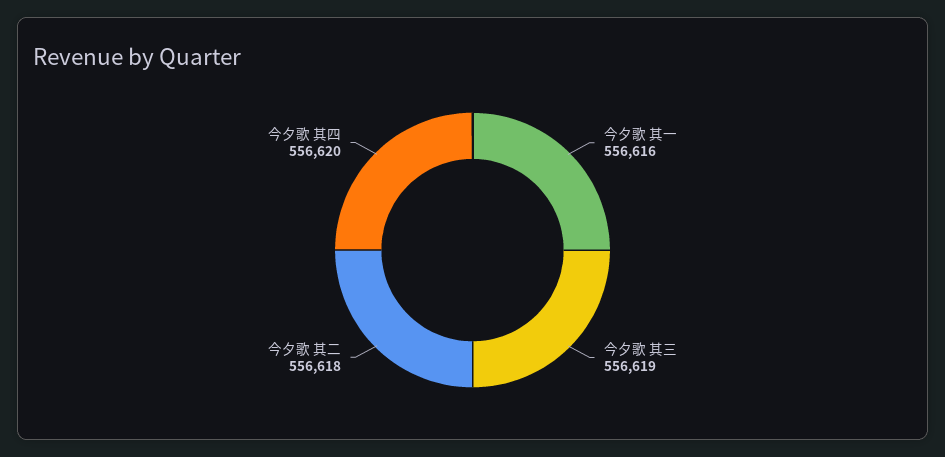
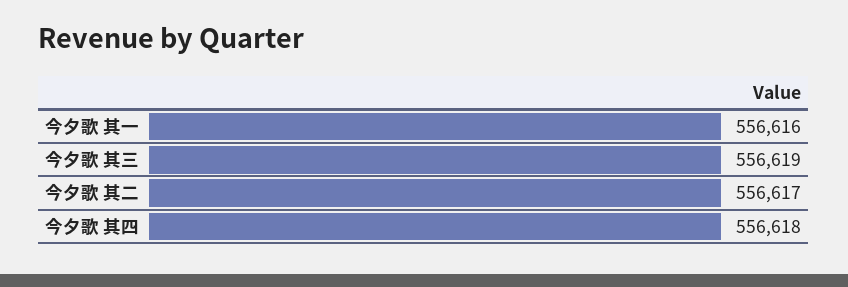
  {
    "今夕歌 其一": 556616,
    "今夕歌 其三": 556619,
-   "今夕歌 其二": 556618,
+   "今夕歌 其二": 556617,
-   "今夕歌 其四": 556620
+   "今夕歌 其四": 556618
  }

